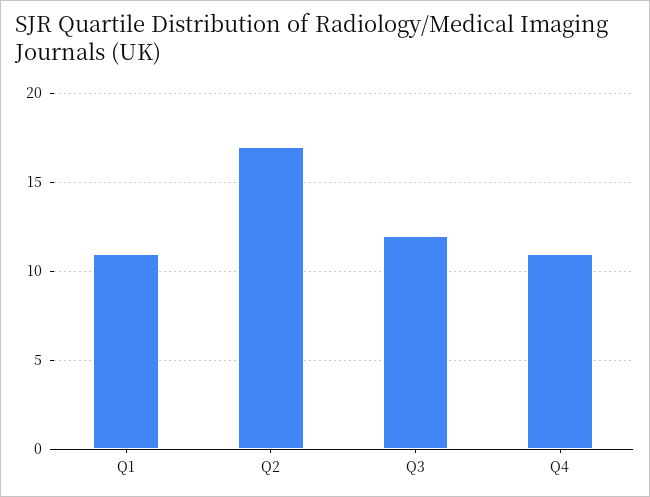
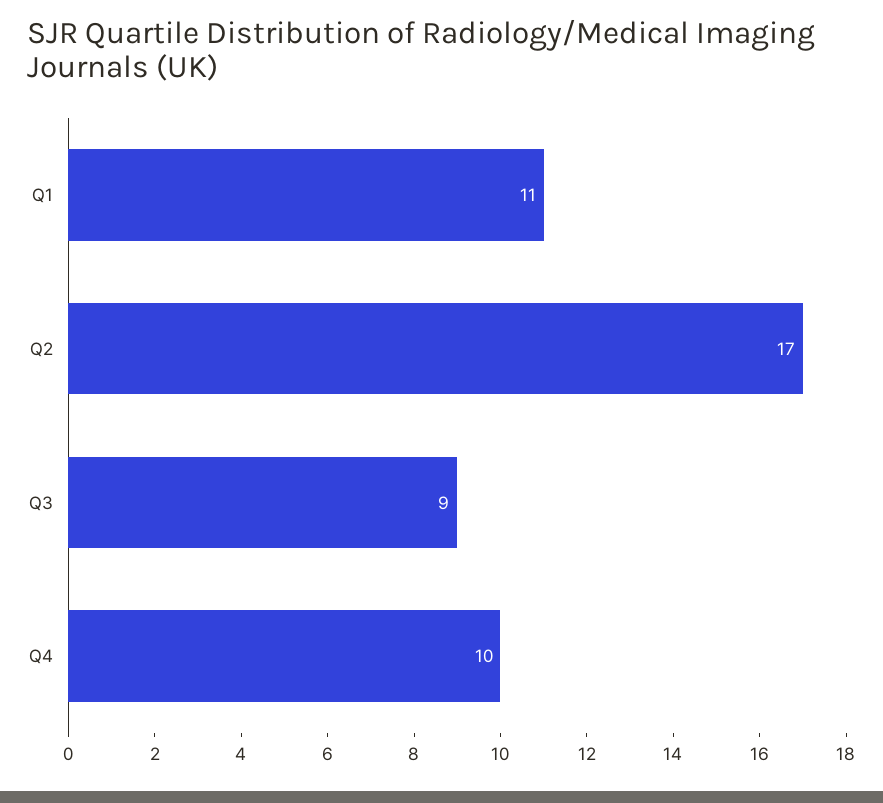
  {
    "Q1": 11,
    "Q2": 17,
-   "Q3": 12,
+   "Q3": 9,
-   "Q4": 11
+   "Q4": 10
  }

